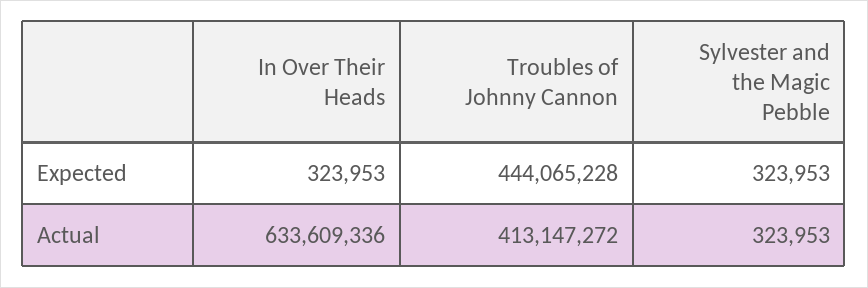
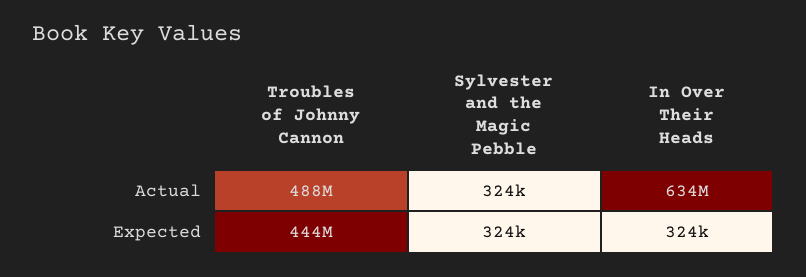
  {
    "In Over Their Heads": {
      "Expected": 323953,
      "Actual": 633609336
    },
    "Troubles of Johnny Cannon": {
      "Expected": 444065228,
-     "Actual": 413147272
+     "Actual": 488000000
    },
    "Sylvester and the Magic Pebble": {
      "Expected": 323953,
      "Actual": 323953
    }
  }

